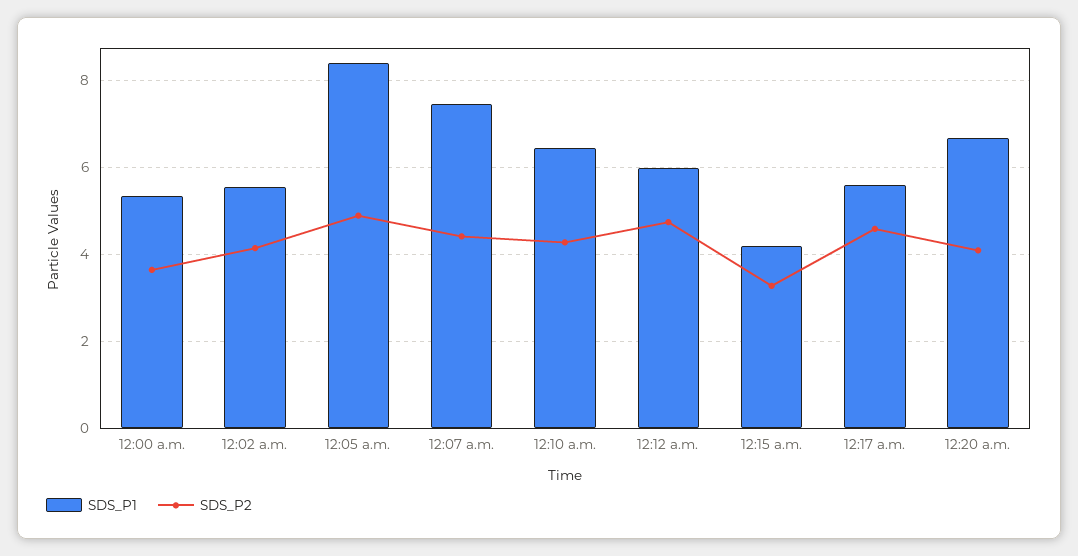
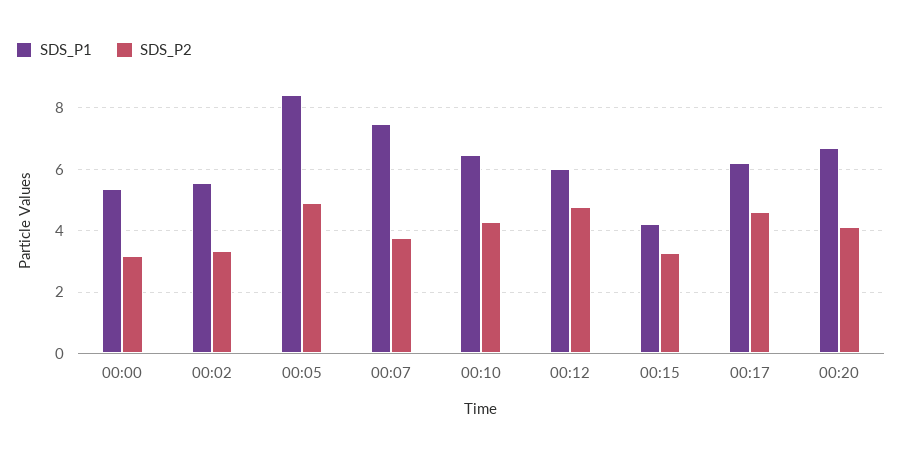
  {
    "SDS_P1": {
      "12:00 a.m.": 5.4,
      "12:02 a.m.": 5.6,
      "12:05 a.m.": 8.4,
      "12:07 a.m.": 7.4,
      "12:10 a.m.": 6.4,
      "12:12 a.m.": 6,
      "12:15 a.m.": 4.2,
-     "12:17 a.m.": 5.6,
+     "12:17 a.m.": 6.2,
      "12:20 a.m.": 6.6
    },
    "SDS_P2": {
-     "12:00 a.m.": 3.6,
+     "12:00 a.m.": 3.2,
-     "12:02 a.m.": 4.2,
+     "12:02 a.m.": 3.4,
      "12:05 a.m.": 5,
-     "12:07 a.m.": 4.4,
+     "12:07 a.m.": 3.8,
      "12:10 a.m.": 4.2,
      "12:12 a.m.": 4.8,
      "12:15 a.m.": 3.2,
      "12:17 a.m.": 4.6,
      "12:20 a.m.": 4.2
    }
  }

